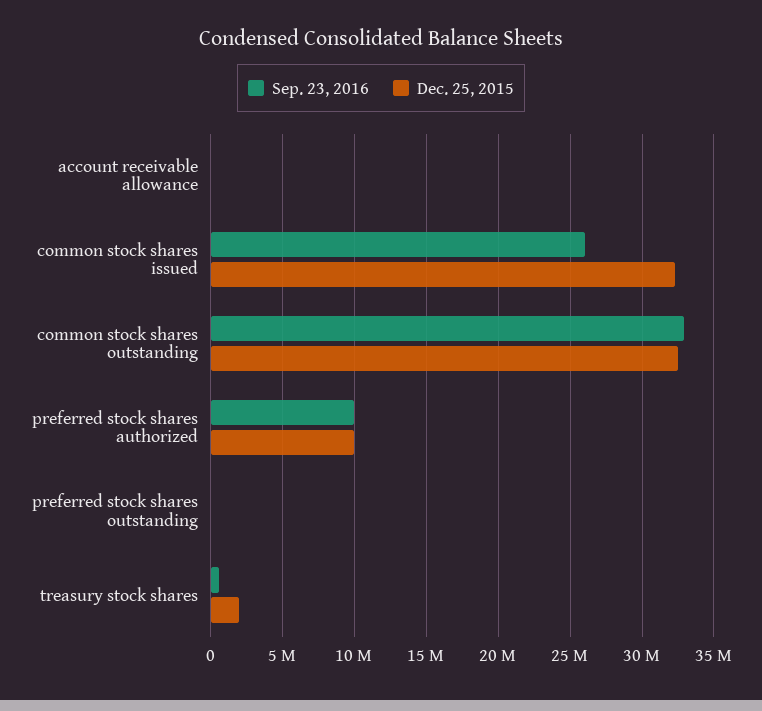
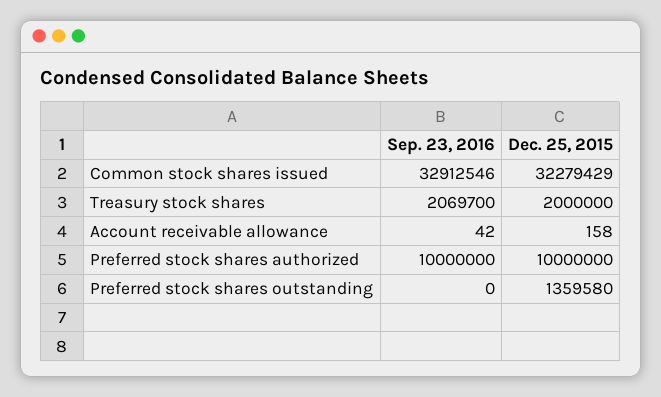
  {
    "Sep. 23, 2016": {
      "account receivable allowance": 42,
-     "common stock shares issued": 26000000,
+     "common stock shares issued": 32912546,
-     "common stock shares outstanding": 33000000,
      "preferred stock shares authorized": 10000000,
      "preferred stock shares outstanding": 0,
-     "treasury stock shares": 500000
+     "treasury stock shares": 2069700
    },
    "Dec. 25, 2015": {
      "account receivable allowance": 158,
      "common stock shares issued": 32279429,
-     "common stock shares outstanding": 32500000,
      "preferred stock shares authorized": 10000000,
-     "preferred stock shares outstanding": 0,
+     "preferred stock shares outstanding": 1359580,
      "treasury stock shares": 2000000
    }
  }

